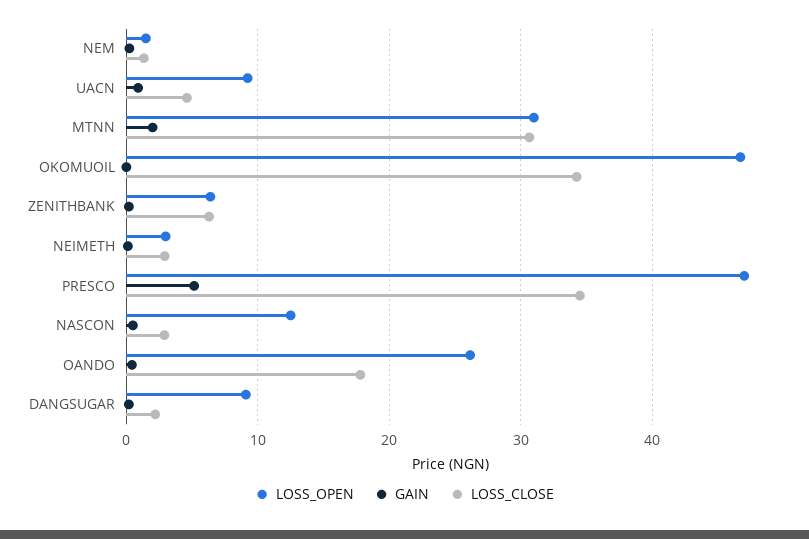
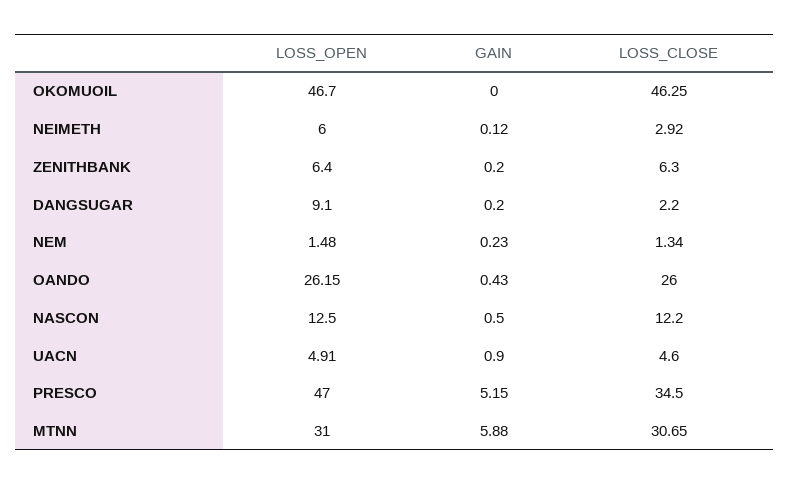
  {
    "LOSS_OPEN": {
      "NEM": 1.48,
-     "UACN": 9,
+     "UACN": 4.91,
      "MTNN": 31,
      "OKOMUOIL": 46.7,
      "ZENITHBANK": 6.4,
-     "NEIMETH": 3,
+     "NEIMETH": 6,
      "PRESCO": 47,
      "NASCON": 12.5,
      "OANDO": 26.15,
      "DANGSUGAR": 9.1
    },
    "GAIN": {
      "NEM": 0.23,
      "UACN": 0.9,
-     "MTNN": 2,
+     "MTNN": 5.88,
      "OKOMUOIL": 0,
      "ZENITHBANK": 0.2,
      "NEIMETH": 0.12,
      "PRESCO": 5.15,
      "NASCON": 0.5,
      "OANDO": 0.43,
      "DANGSUGAR": 0.2
    },
    "LOSS_CLOSE": {
      "NEM": 1.34,
      "UACN": 4.6,
      "MTNN": 30.65,
-     "OKOMUOIL": 34,
+     "OKOMUOIL": 46.25,
      "ZENITHBANK": 6.3,
      "NEIMETH": 2.92,
      "PRESCO": 34.5,
-     "NASCON": 3,
+     "NASCON": 12.2,
-     "OANDO": 18,
+     "OANDO": 26,
      "DANGSUGAR": 2.2
    }
  }

